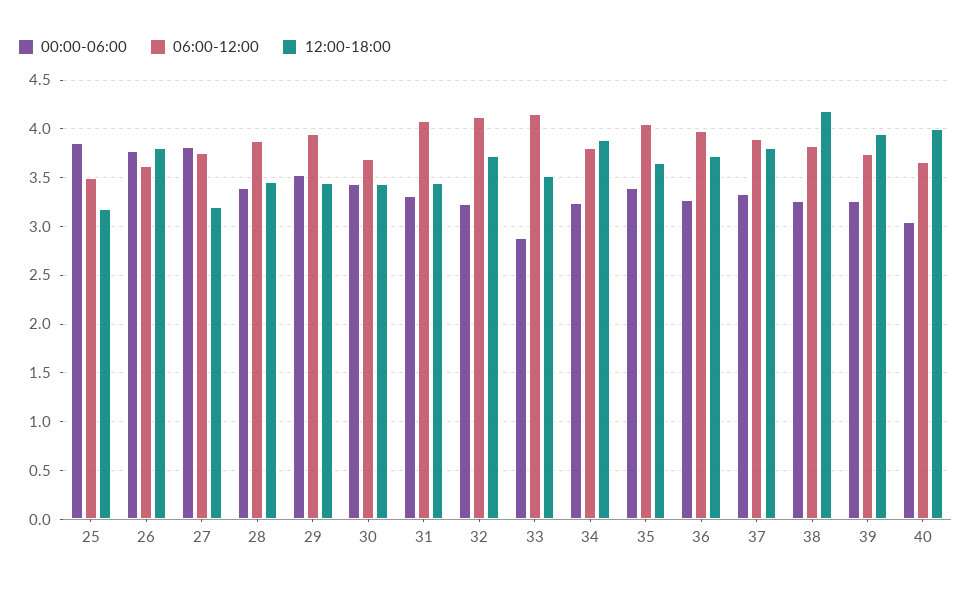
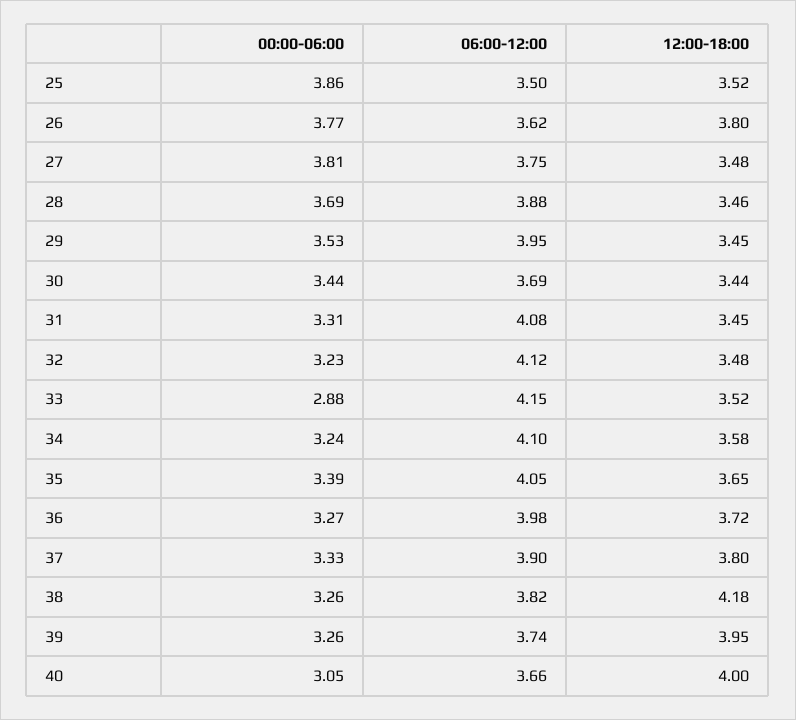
  {
    "00:00-06:00": {
      "25": 3.86,
      "26": 3.77,
      "27": 3.81,
-     "28": 3.4,
+     "28": 3.69,
      "29": 3.53,
      "30": 3.44,
      "31": 3.31,
      "32": 3.23,
      "33": 2.88,
      "34": 3.24,
      "35": 3.39,
      "36": 3.27,
      "37": 3.33,
      "38": 3.26,
      "39": 3.26,
      "40": 3.05
    },
    "06:00-12:00": {
      "25": 3.5,
      "26": 3.62,
      "27": 3.75,
      "28": 3.88,
      "29": 3.95,
      "30": 3.69,
      "31": 4.08,
      "32": 4.12,
      "33": 4.15,
-     "34": 3.8,
+     "34": 4.1,
      "35": 4.05,
      "36": 3.98,
      "37": 3.9,
      "38": 3.82,
      "39": 3.74,
      "40": 3.66
    },
    "12:00-18:00": {
-     "25": 3.2,
+     "25": 3.52,
      "26": 3.8,
-     "27": 3.2,
+     "27": 3.48,
      "28": 3.46,
      "29": 3.45,
      "30": 3.44,
      "31": 3.45,
-     "32": 3.7,
+     "32": 3.48,
      "33": 3.52,
-     "34": 3.9,
+     "34": 3.58,
      "35": 3.65,
      "36": 3.72,
      "37": 3.8,
      "38": 4.18,
      "39": 3.95,
      "40": 4
    }
  }

